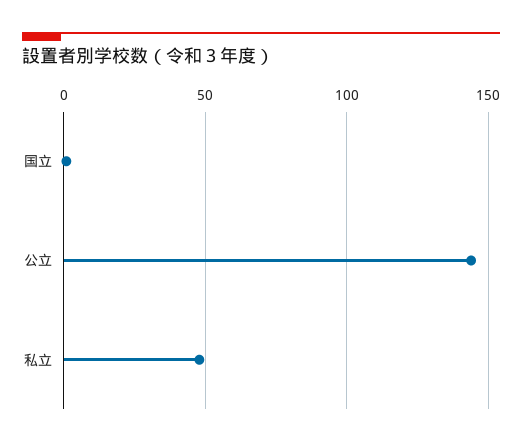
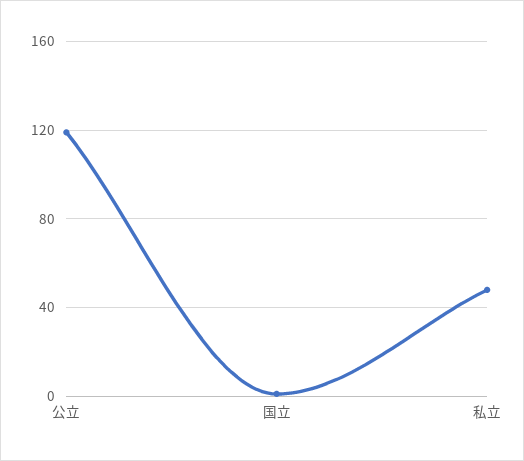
  {
    "国立": 0,
-   "公立": 145,
+   "公立": 120,
    "私立": 50
  }

